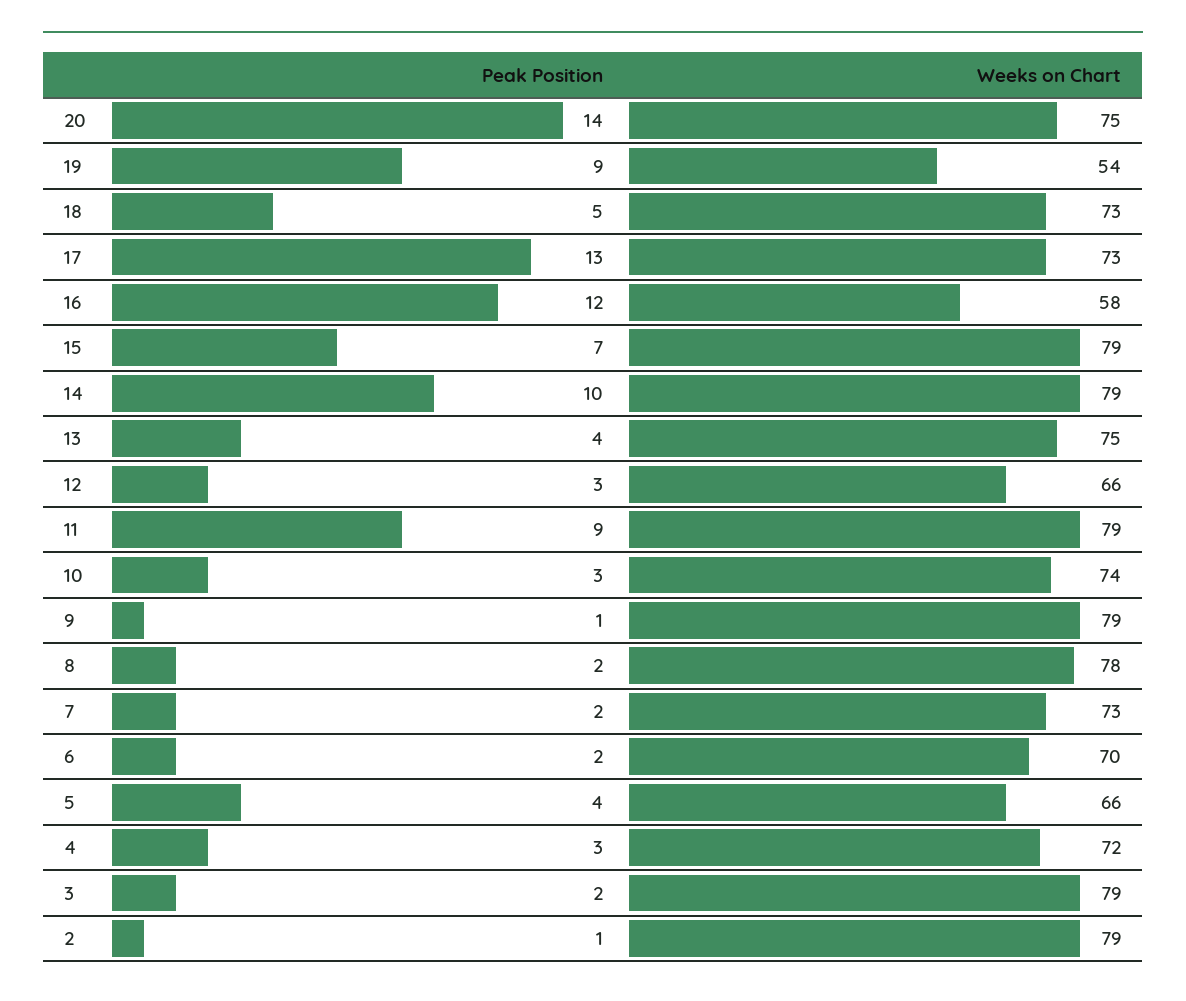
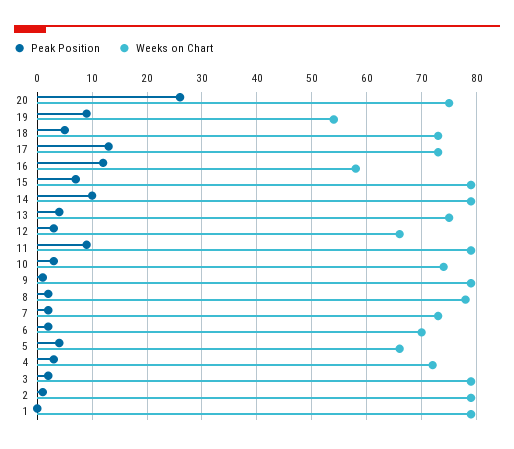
  {
    "Peak Position": {
-     "20": 14,
+     "20": 25,
      "19": 9,
      "18": 5,
      "17": 13,
      "16": 12,
      "15": 7,
      "14": 10,
      "13": 4,
      "12": 3,
      "11": 9,
      "10": 3,
      "9": 1,
      "8": 2,
      "7": 2,
      "6": 2,
      "5": 4,
      "4": 3,
      "3": 2,
-     "2": 1
+     "2": 1,
+     "1": 0
    },
    "Weeks on Chart": {
      "20": 75,
      "19": 54,
      "18": 73,
      "17": 73,
      "16": 58,
      "15": 79,
      "14": 79,
      "13": 75,
      "12": 66,
      "11": 79,
      "10": 74,
      "9": 79,
      "8": 78,
      "7": 73,
      "6": 70,
      "5": 66,
      "4": 72,
      "3": 79,
-     "2": 79
+     "2": 79,
+     "1": 80
    }
  }

